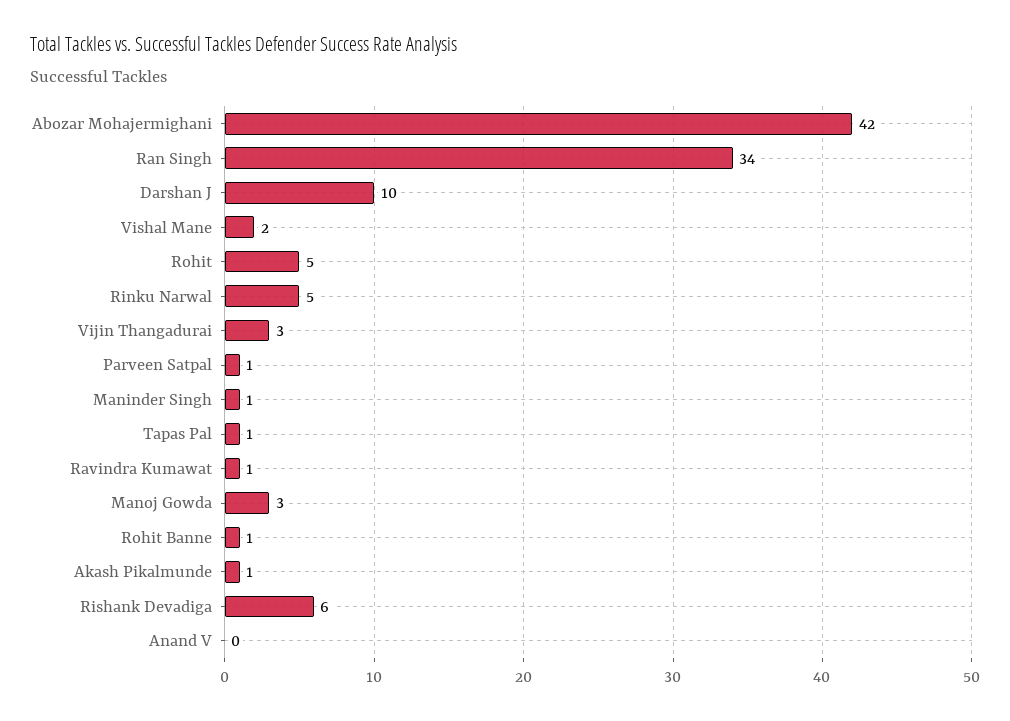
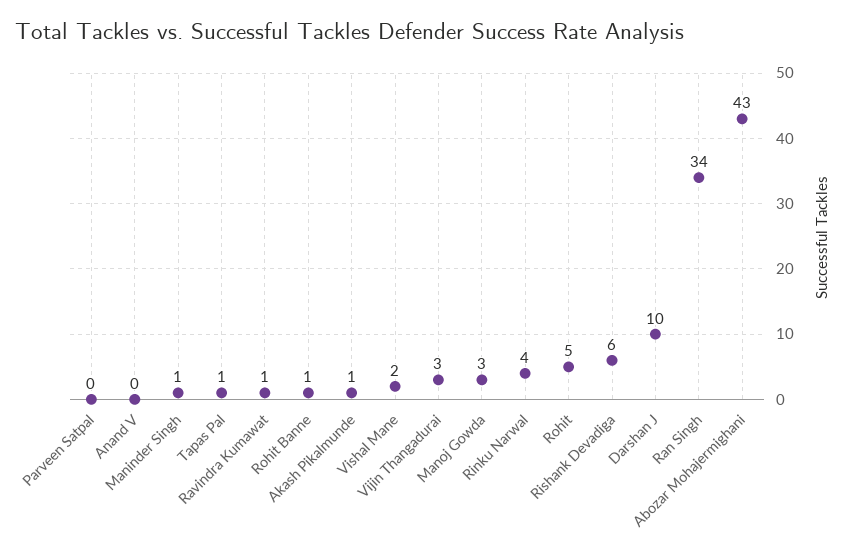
  {
-   "Abozar Mohajermighani": 42,
+   "Abozar Mohajermighani": 43,
    "Ran Singh": 34,
    "Darshan J": 10,
    "Vishal Mane": 2,
    "Rohit": 5,
-   "Rinku Narwal": 5,
+   "Rinku Narwal": 4,
    "Vijin Thangadurai": 3,
-   "Parveen Satpal": 1,
+   "Parveen Satpal": 0,
    "Maninder Singh": 1,
    "Tapas Pal": 1,
    "Ravindra Kumawat": 1,
    "Manoj Gowda": 3,
    "Rohit Banne": 1,
    "Akash Pikalmunde": 1,
    "Rishank Devadiga": 6,
    "Anand V": 0
  }

